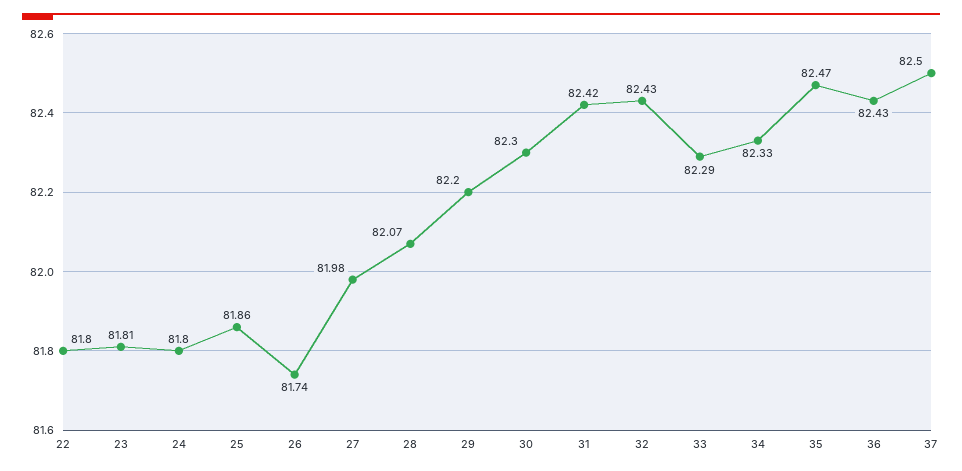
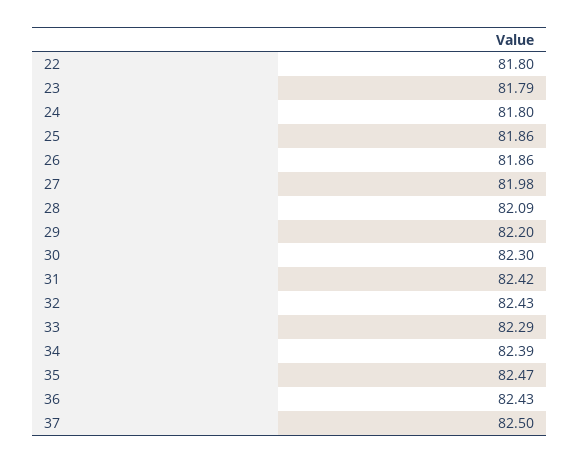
  {
    "22": 81.8,
-   "23": 81.81,
+   "23": 81.79,
    "24": 81.8,
    "25": 81.86,
-   "26": 81.74,
+   "26": 81.86,
    "27": 81.98,
-   "28": 82.07,
+   "28": 82.09,
    "29": 82.2,
    "30": 82.3,
    "31": 82.42,
    "32": 82.43,
    "33": 82.29,
-   "34": 82.33,
+   "34": 82.39,
    "35": 82.47,
    "36": 82.43,
    "37": 82.5
  }

